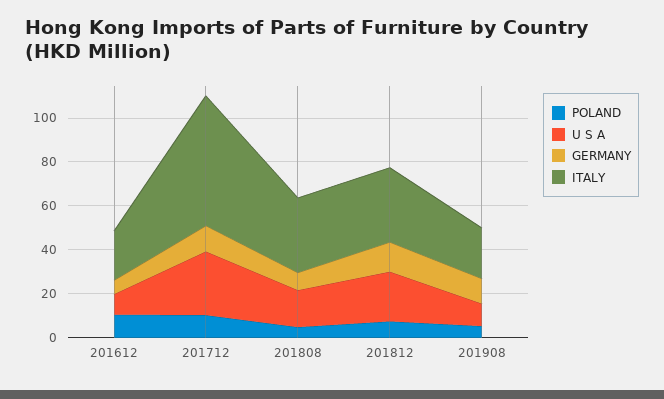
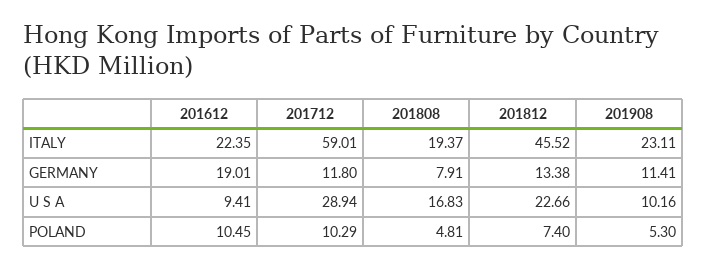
  {
    "POLAND": {
      "201612": 10.45,
      "201712": 10.29,
      "201808": 4.81,
      "201812": 7.4,
      "201908": 5.3
    },
    "U S A": {
      "201612": 9.41,
      "201712": 28.94,
      "201808": 16.83,
      "201812": 22.66,
      "201908": 10.16
    },
    "GERMANY": {
-     "201612": 5,
+     "201612": 19.01,
      "201712": 11.8,
      "201808": 7.91,
      "201812": 13.38,
      "201908": 11.41
    },
    "ITALY": {
      "201612": 22.35,
      "201712": 59.01,
-     "201808": 35,
+     "201808": 19.37,
-     "201812": 35,
+     "201812": 45.52,
      "201908": 23.11
    }
  }

